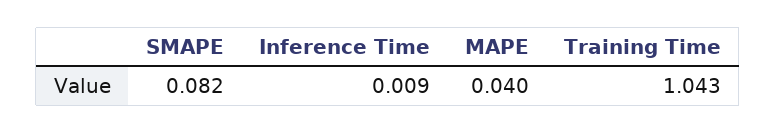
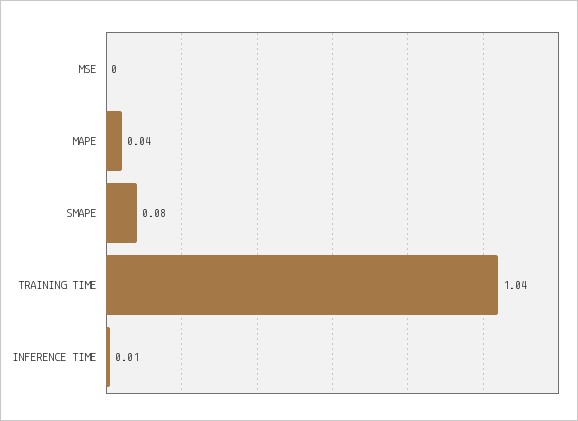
  {
    "SMAPE": 0.082,
    "Inference Time": 0.009,
    "MAPE": 0.04,
-   "Training Time": 1.043
+   "Training Time": 1.043,
+   "MSE": 0
  }

